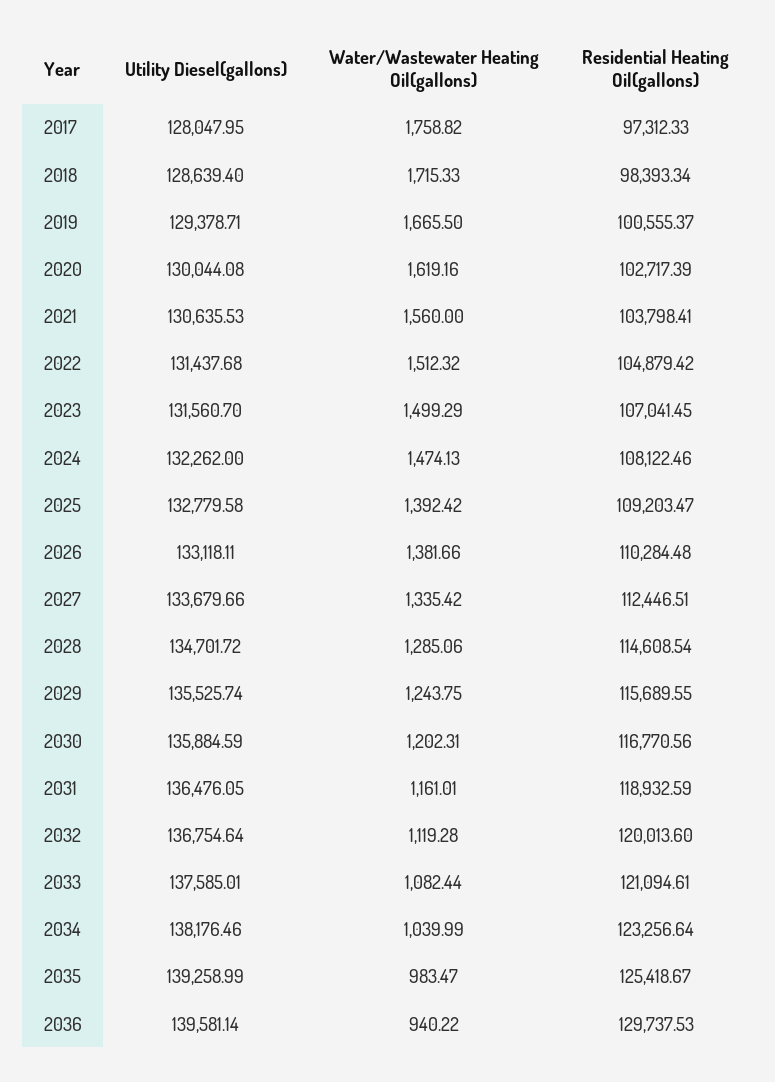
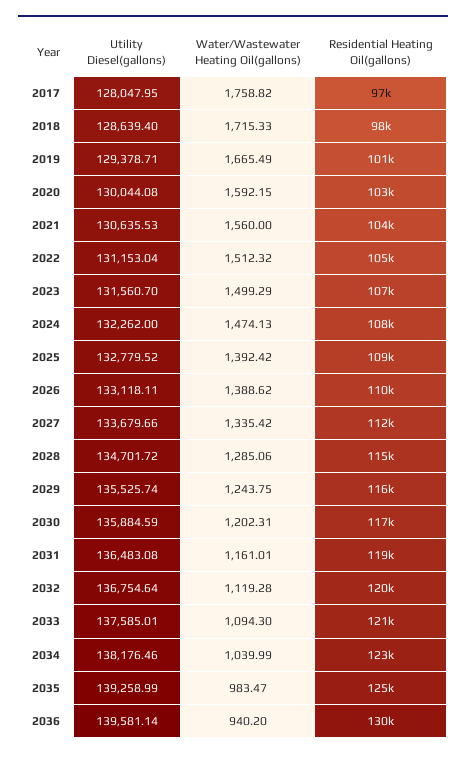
  {
    "Utility Diesel(gallons)": {
      "2017": 128047.95,
      "2018": 128639.4,
      "2019": 129378.71,
      "2020": 130044.08,
      "2021": 130635.53,
-     "2022": 131437.68,
+     "2022": 131153.04,
      "2023": 131560.7,
      "2024": 132262,
-     "2025": 132779.58,
+     "2025": 132779.52,
      "2026": 133118.11,
      "2027": 133679.66,
      "2028": 134701.72,
      "2029": 135525.74,
      "2030": 135884.59,
-     "2031": 136476.05,
+     "2031": 136483.08,
      "2032": 136754.64,
      "2033": 137585.01,
      "2034": 138176.46,
      "2035": 139258.99,
      "2036": 139581.14
    },
    "Water/Wastewater Heating Oil(gallons)": {
      "2017": 1758.82,
      "2018": 1715.33,
-     "2019": 1665.5,
+     "2019": 1665.49,
-     "2020": 1619.16,
+     "2020": 1592.15,
      "2021": 1560,
      "2022": 1512.32,
      "2023": 1499.29,
      "2024": 1474.13,
      "2025": 1392.42,
-     "2026": 1381.66,
+     "2026": 1388.62,
      "2027": 1335.42,
      "2028": 1285.06,
      "2029": 1243.75,
      "2030": 1202.31,
      "2031": 1161.01,
      "2032": 1119.28,
-     "2033": 1082.44,
+     "2033": 1094.3,
      "2034": 1039.99,
      "2035": 983.47,
-     "2036": 940.22
+     "2036": 940.2
    },
    "Residential Heating Oil(gallons)": {
      "2017": 97312.33,
      "2018": 98393.34,
      "2019": 100555.37,
      "2020": 102717.39,
      "2021": 103798.41,
      "2022": 104879.42,
      "2023": 107041.45,
      "2024": 108122.46,
      "2025": 109203.47,
      "2026": 110284.48,
      "2027": 112446.51,
      "2028": 114608.54,
      "2029": 115689.55,
      "2030": 116770.56,
      "2031": 118932.59,
      "2032": 120013.6,
      "2033": 121094.61,
      "2034": 123256.64,
      "2035": 125418.67,
      "2036": 129737.53
    }
  }

